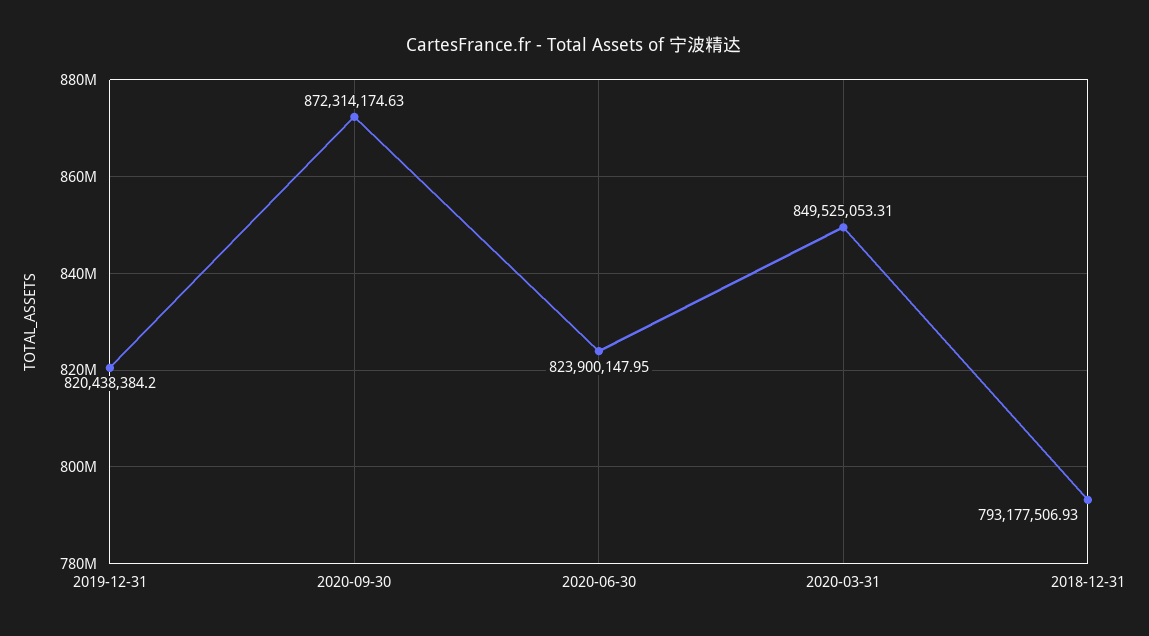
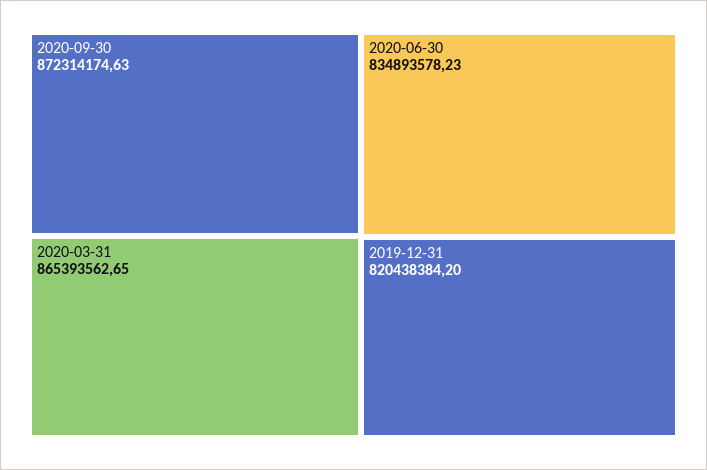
  {
    "2019-12-31": 820438384.2,
    "2020-09-30": 872314174.63,
-   "2020-06-30": 823900147.95,
+   "2020-06-30": 834893578.23,
-   "2020-03-31": 849525053.31,
+   "2020-03-31": 865393562.65
-   "2018-12-31": 793177506.93
  }

